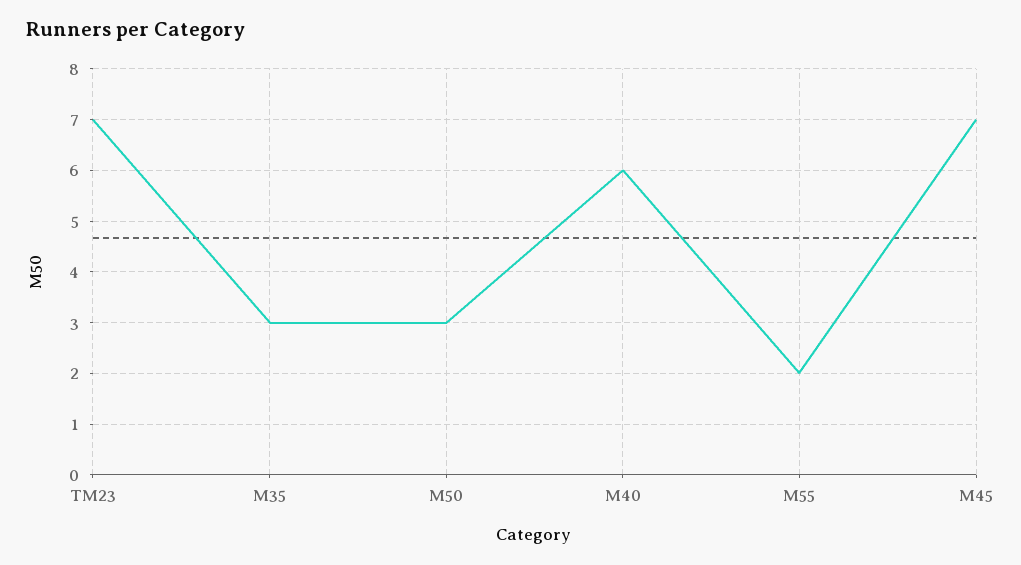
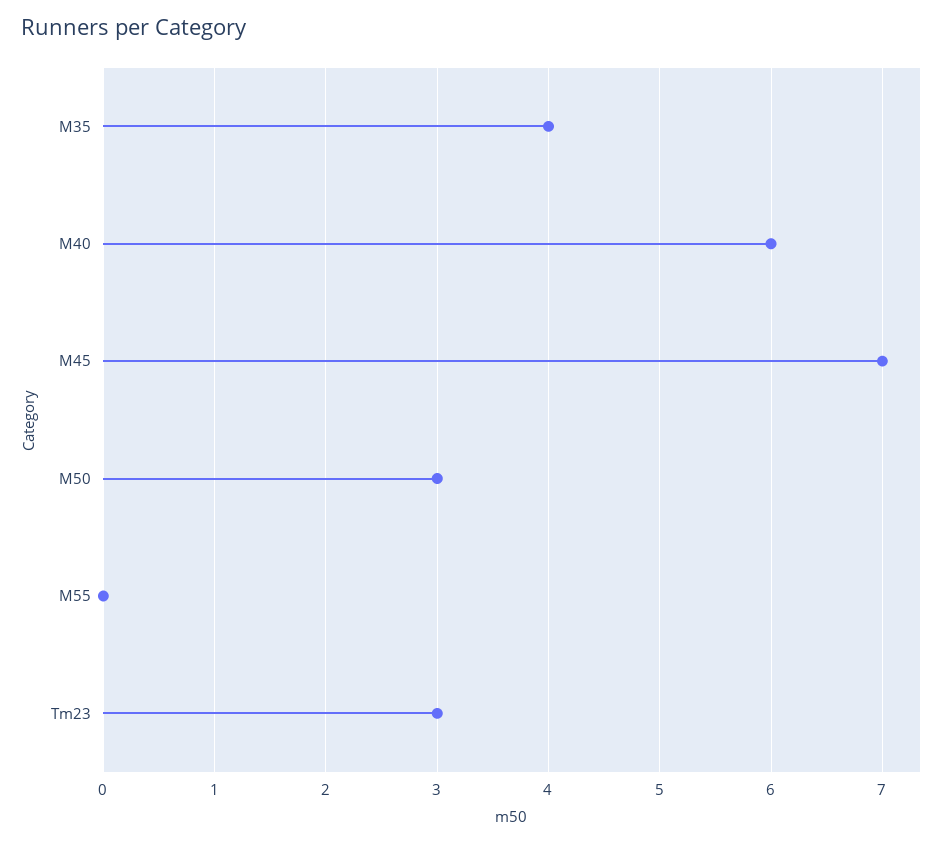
  {
-   "TM23": 7,
+   "TM23": 3,
-   "M35": 3,
+   "M35": 4,
    "M50": 3,
    "M40": 6,
-   "M55": 2,
+   "M55": 0,
    "M45": 7
  }

